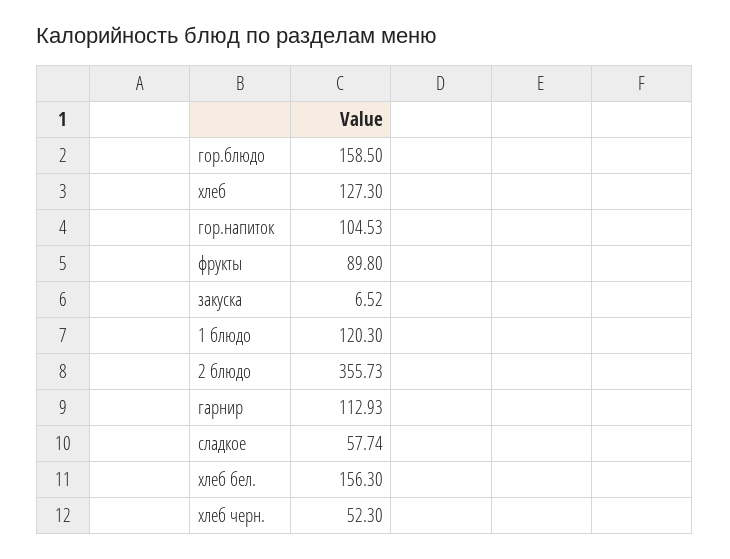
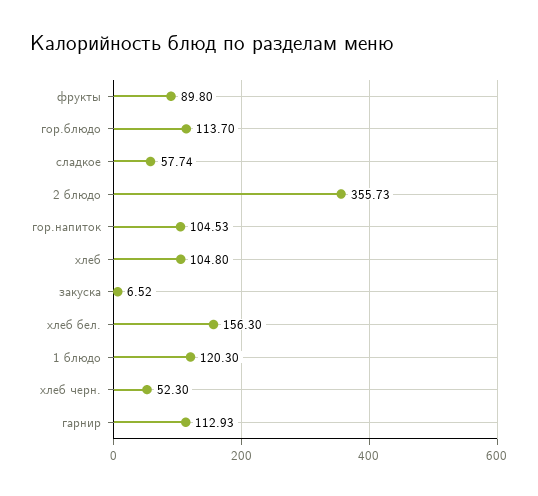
  {
-   "гор.блюдо": 158.5,
+   "гор.блюдо": 113.7,
-   "хлеб": 127.3,
+   "хлеб": 104.8,
    "гор.напиток": 104.53,
    "фрукты": 89.8,
    "закуска": 6.52,
    "1 блюдо": 120.3,
    "2 блюдо": 355.73,
    "гарнир": 112.93,
    "сладкое": 57.74,
    "хлеб бел.": 156.3,
    "хлеб черн.": 52.3
  }

